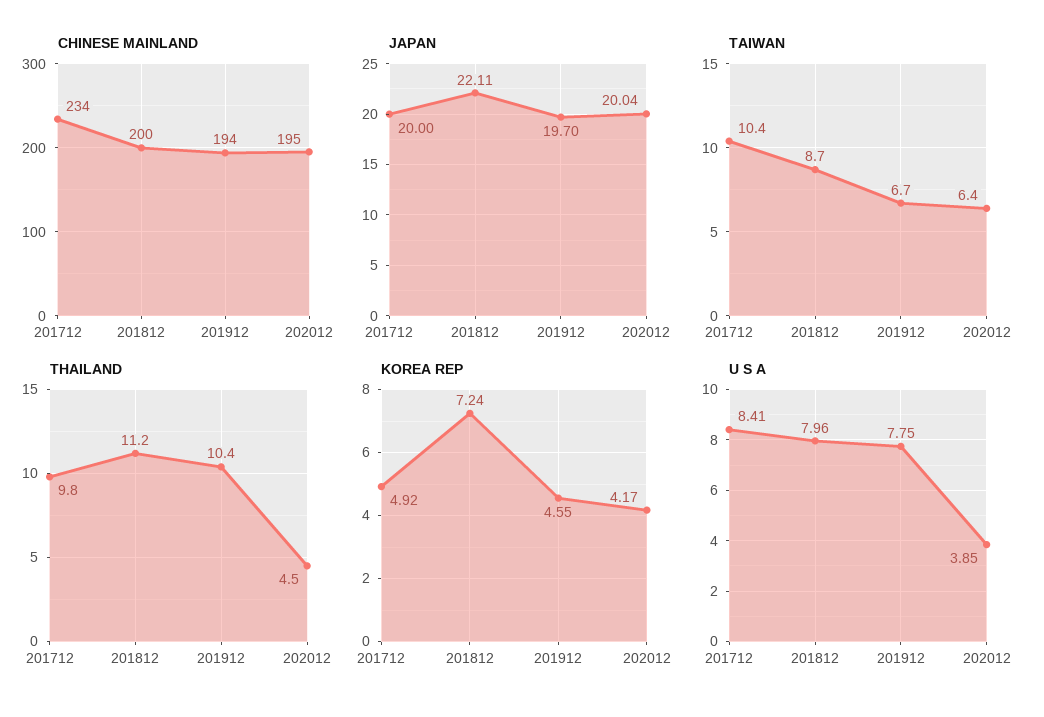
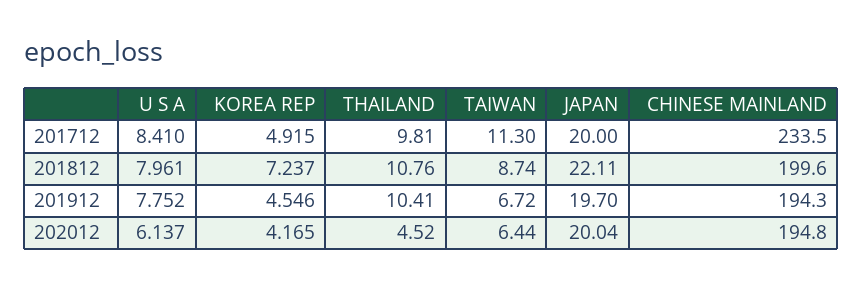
  {
    "CHINESE MAINLAND": {
      "201712": 233.5,
      "201812": 199.6,
      "201912": 194.3,
      "202012": 194.8
    },
    "JAPAN": {
      "201712": 20,
      "201812": 22.11,
      "201912": 19.7,
      "202012": 20.04
    },
    "TAIWAN": {
-     "201712": 10.4,
+     "201712": 11.3,
      "201812": 8.74,
      "201912": 6.72,
      "202012": 6.44
    },
    "THAILAND": {
      "201712": 9.81,
-     "201812": 11.2,
+     "201812": 10.76,
      "201912": 10.41,
      "202012": 4.52
    },
    "KOREA REP": {
      "201712": 4.915,
      "201812": 7.237,
      "201912": 4.546,
      "202012": 4.165
    },
    "U S A": {
      "201712": 8.41,
      "201812": 7.961,
      "201912": 7.752,
-     "202012": 3.85
+     "202012": 6.137
    }
  }

